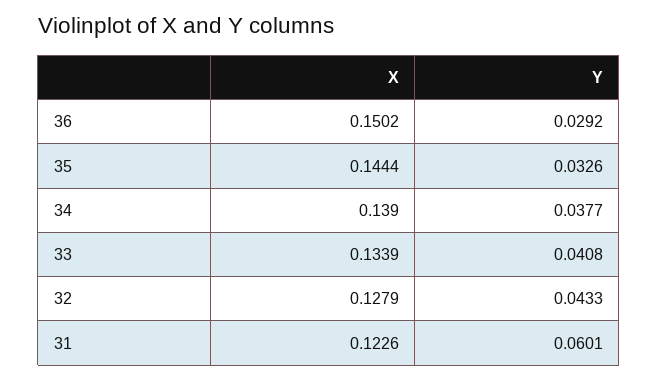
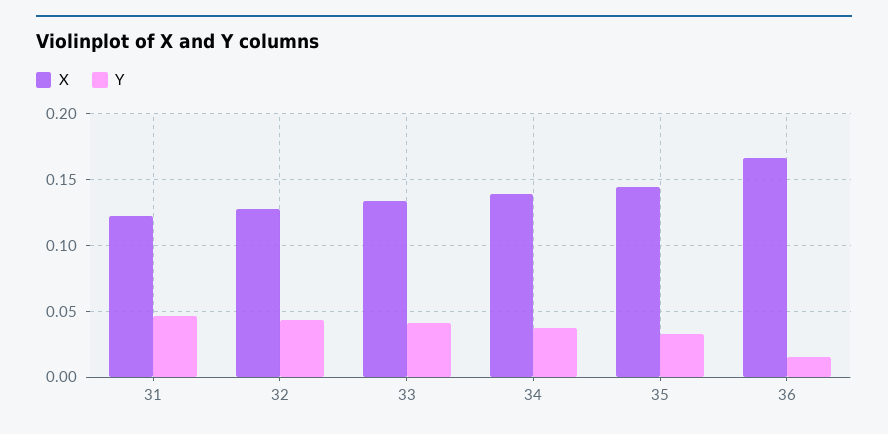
  {
    "X": {
-     "36": 0.1502,
+     "36": 0.165,
      "35": 0.1444,
      "34": 0.139,
      "33": 0.1339,
      "32": 0.1279,
      "31": 0.1226
    },
    "Y": {
-     "36": 0.0292,
+     "36": 0.015,
      "35": 0.0326,
      "34": 0.0377,
      "33": 0.0408,
      "32": 0.0433,
-     "31": 0.0601
+     "31": 0.045
    }
  }

